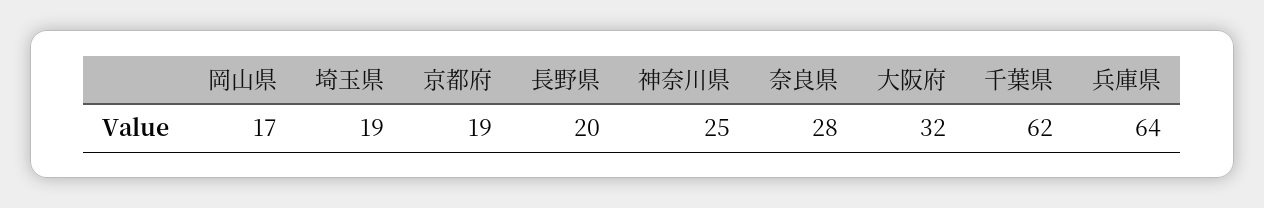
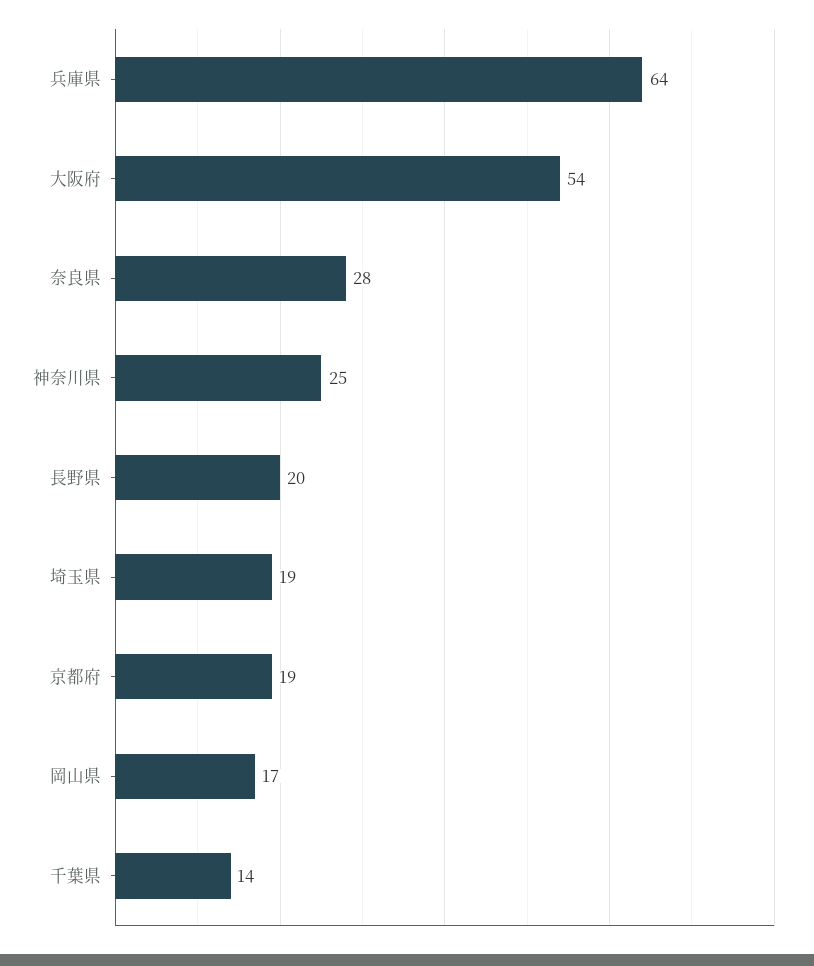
  {
    "岡山県": 17,
    "埼玉県": 19,
    "京都府": 19,
    "長野県": 20,
    "神奈川県": 25,
    "奈良県": 28,
-   "大阪府": 32,
+   "大阪府": 54,
-   "千葉県": 62,
+   "千葉県": 14,
    "兵庫県": 64
  }

